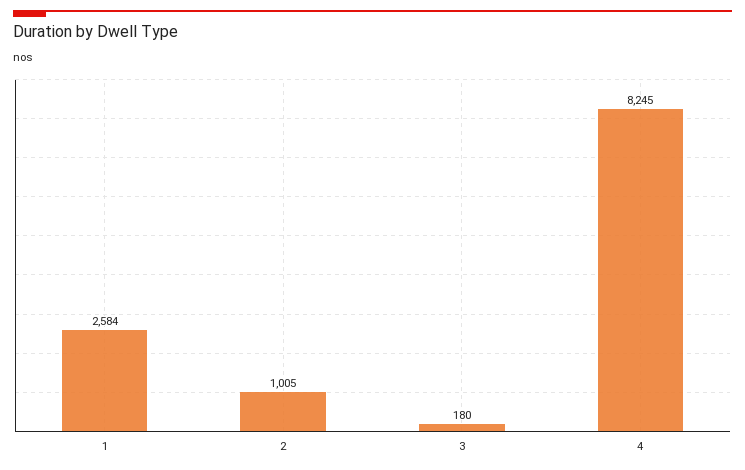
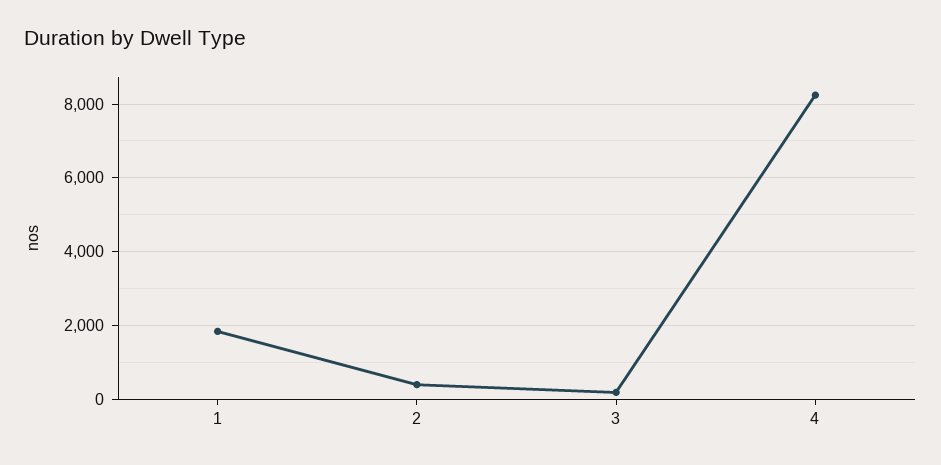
  {
-   "1": 2584,
+   "1": 1800,
-   "2": 1005,
+   "2": 400,
    "3": 180,
    "4": 8245
  }

